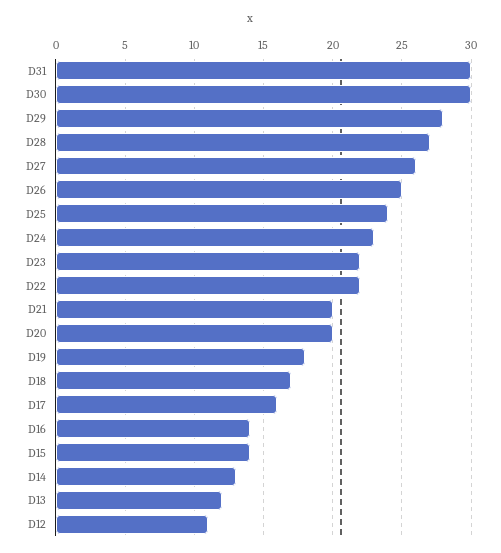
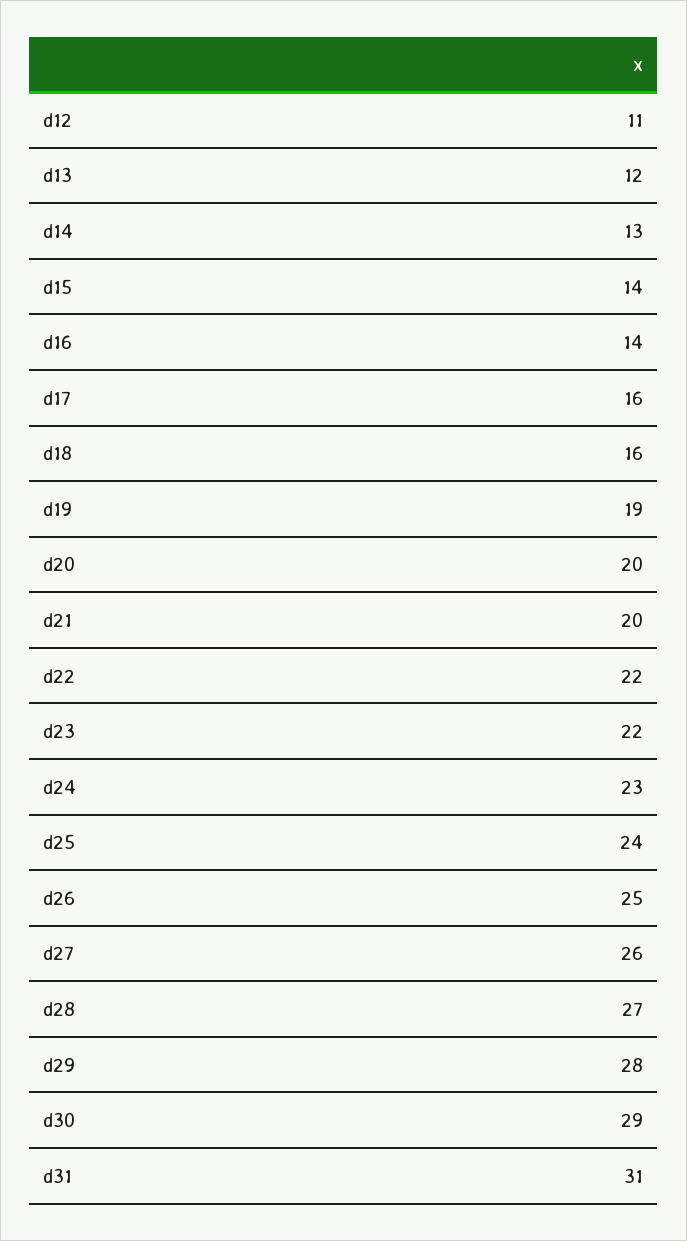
  {
-   "D31": 30,
+   "D31": 31,
-   "D30": 30,
+   "D30": 29,
    "D29": 28,
    "D28": 27,
    "D27": 26,
    "D26": 25,
    "D25": 24,
    "D24": 23,
    "D23": 22,
    "D22": 22,
    "D21": 20,
    "D20": 20,
-   "D19": 18,
+   "D19": 19,
-   "D18": 17,
+   "D18": 16,
    "D17": 16,
    "D16": 14,
    "D15": 14,
    "D14": 13,
    "D13": 12,
    "D12": 11
  }

